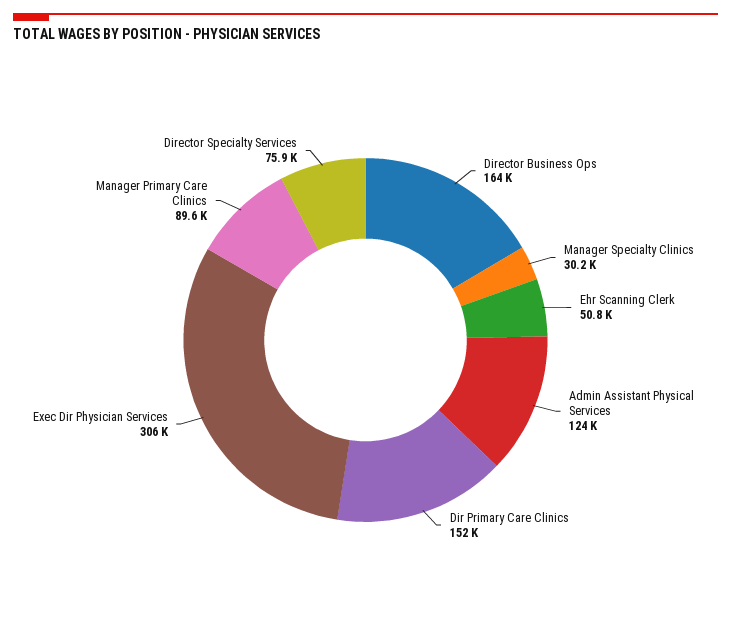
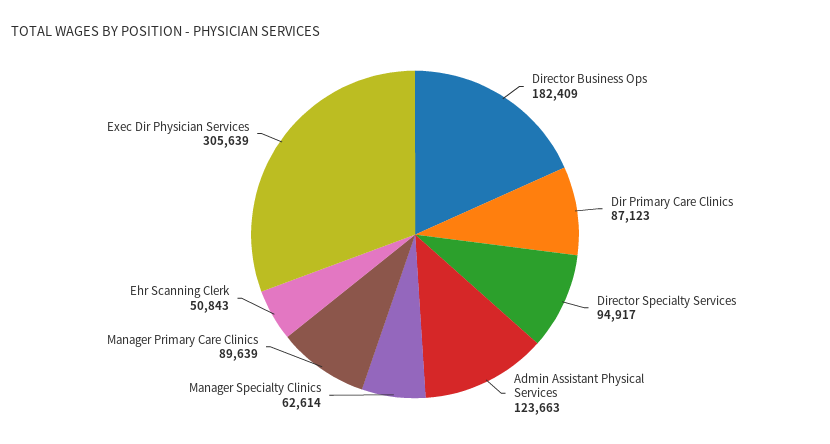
  {
-   "Director Business Ops": 164000,
+   "Director Business Ops": 182409,
-   "Manager Specialty Clinics": 30200,
+   "Manager Specialty Clinics": 62614,
    "Ehr Scanning Clerk": 50843,
    "Admin Assistant Physical Services": 123663,
-   "Dir Primary Care Clinics": 152000,
+   "Dir Primary Care Clinics": 87123,
    "Exec Dir Physician Services": 305639,
    "Manager Primary Care Clinics": 89639,
-   "Director Specialty Services": 75900
+   "Director Specialty Services": 94917
  }

